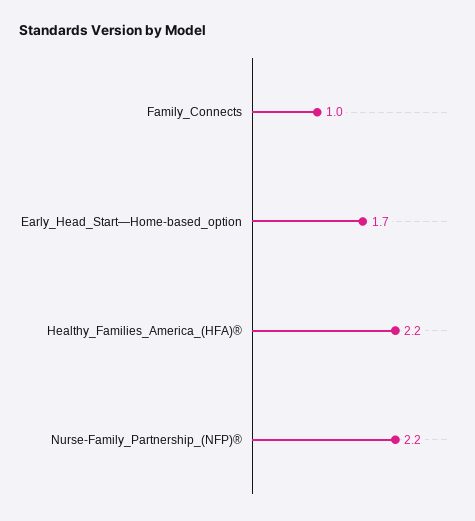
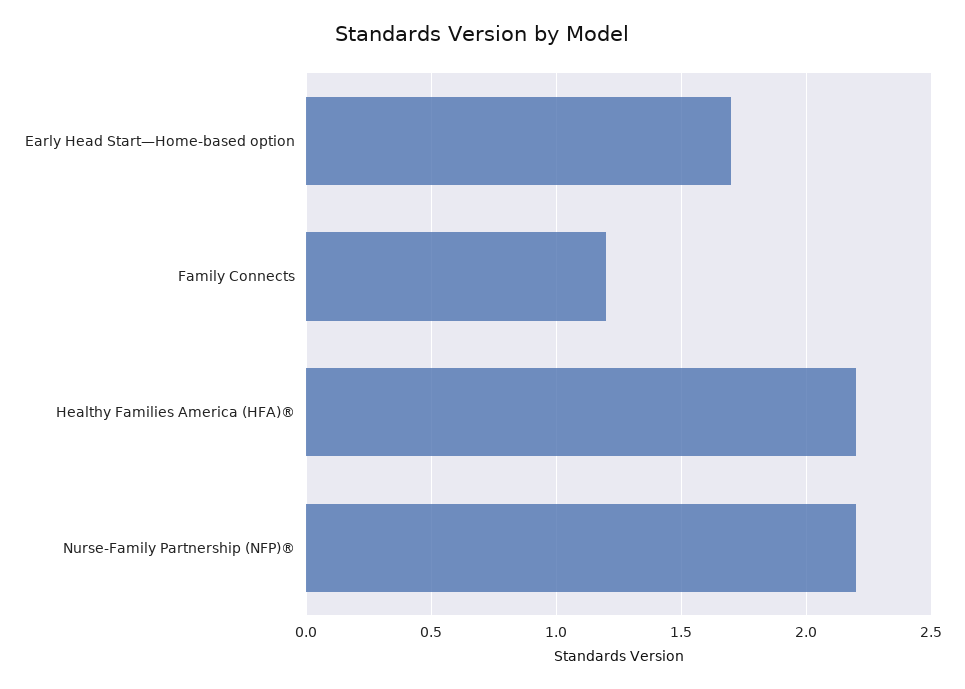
  {
-   "Family_Connects": 1,
+   "Family_Connects": 1.2,
    "Early_Head_Start—Home-based_option": 1.7,
    "Healthy_Families_America_(HFA)®": 2.2,
    "Nurse-Family_Partnership_(NFP)®": 2.2
  }

